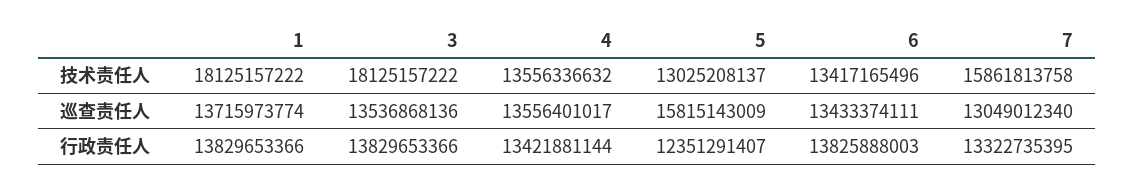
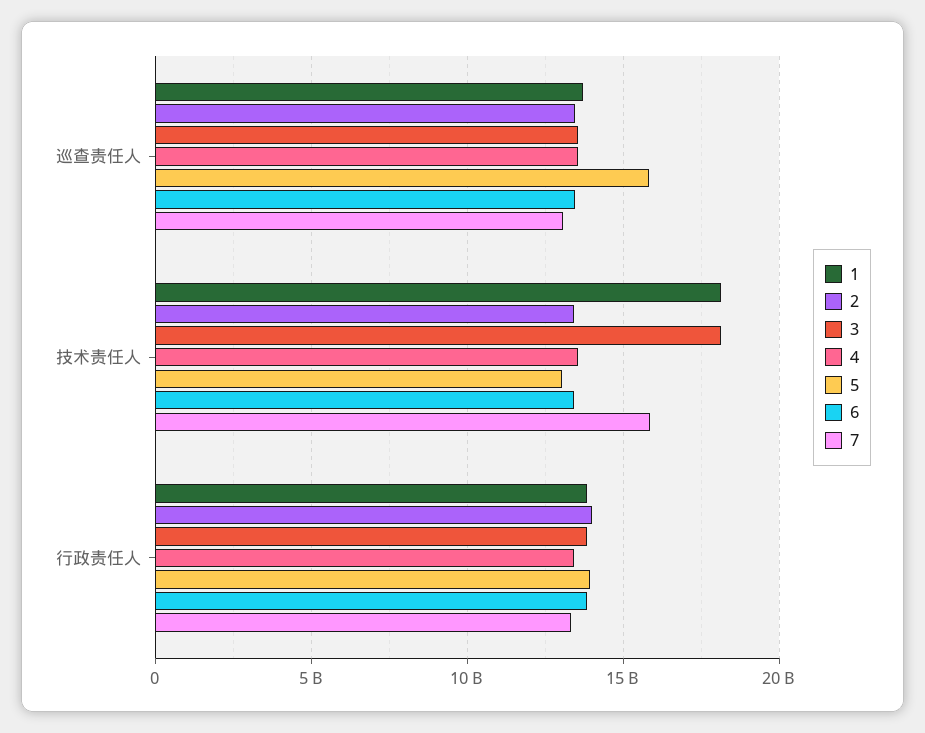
  {
    "1": {
      "技术责任人": 18125157222,
      "巡查责任人": 13715973774,
      "行政责任人": 13829653366
    },
    "3": {
      "技术责任人": 18125157222,
      "巡查责任人": 13536868136,
      "行政责任人": 13829653366
    },
    "4": {
      "技术责任人": 13556336632,
      "巡查责任人": 13556401017,
      "行政责任人": 13421881144
    },
    "5": {
      "技术责任人": 13025208137,
      "巡查责任人": 15815143009,
-     "行政责任人": 12351291407
+     "行政责任人": 14000000000
    },
    "6": {
      "技术责任人": 13417165496,
      "巡查责任人": 13433374111,
      "行政责任人": 13825888003
    },
    "7": {
      "技术责任人": 15861813758,
      "巡查责任人": 13049012340,
      "行政责任人": 13322735395
-   }
+   },
+   "2": {
+     "巡查责任人": 13500000000,
+     "技术责任人": 13500000000,
+     "行政责任人": 14000000000
+   }
  }

